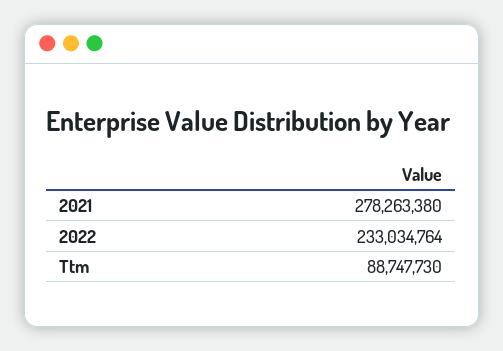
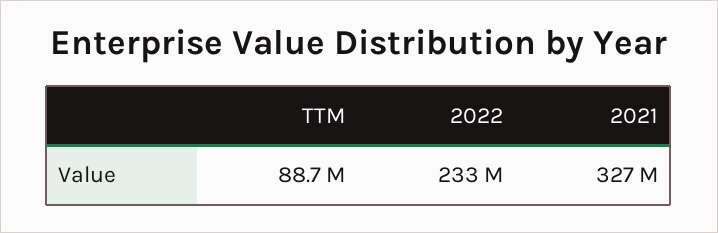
  {
-   "2021": 278263380,
+   "2021": 327000000,
    "2022": 233034764,
    "Ttm": 88747730
  }

